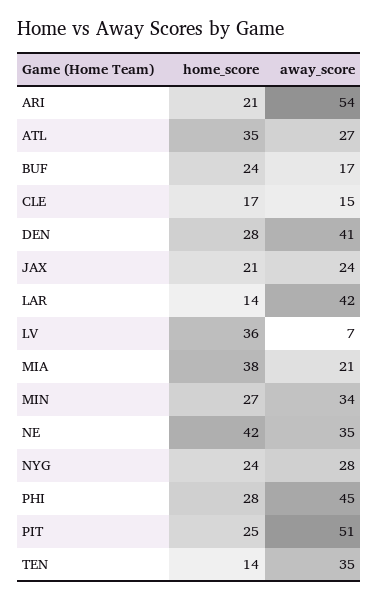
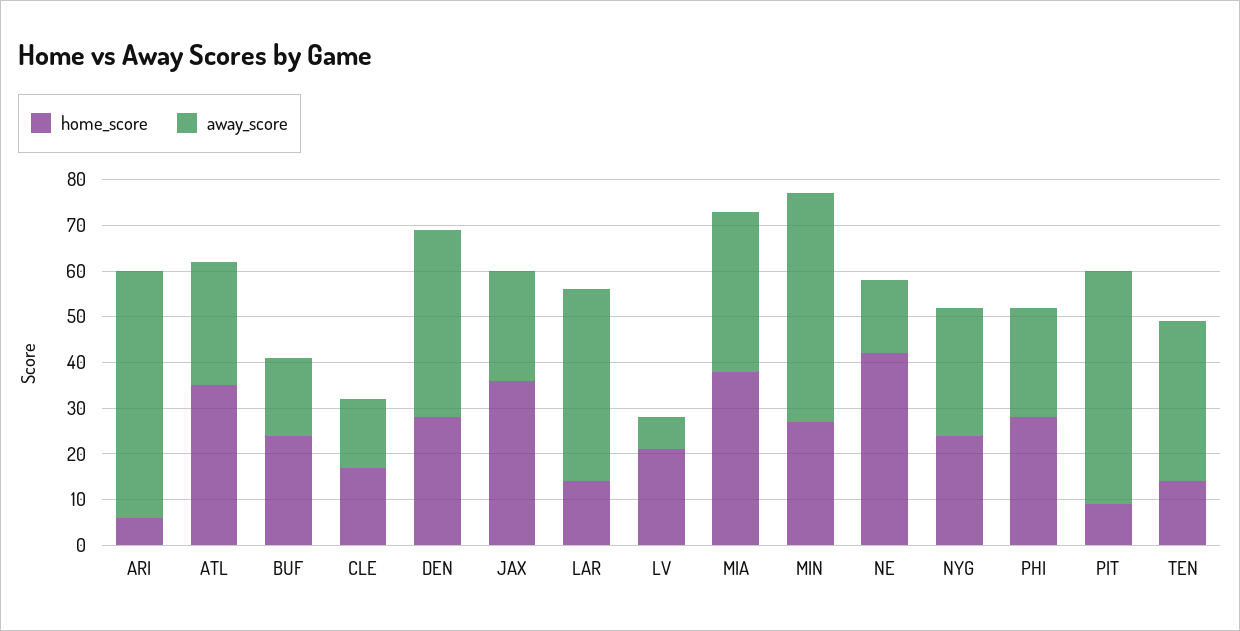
  {
    "home_score": {
-     "ARI": 21,
+     "ARI": 5,
      "ATL": 35,
      "BUF": 24,
      "CLE": 17,
      "DEN": 28,
-     "JAX": 21,
+     "JAX": 35,
      "LAR": 14,
-     "LV": 36,
+     "LV": 20,
      "MIA": 38,
      "MIN": 27,
      "NE": 42,
      "NYG": 24,
      "PHI": 28,
-     "PIT": 25,
+     "PIT": 10,
      "TEN": 14
    },
    "away_score": {
      "ARI": 54,
      "ATL": 27,
      "BUF": 17,
      "CLE": 15,
      "DEN": 41,
      "JAX": 24,
      "LAR": 42,
      "LV": 7,
-     "MIA": 21,
+     "MIA": 35,
-     "MIN": 34,
+     "MIN": 50,
-     "NE": 35,
+     "NE": 15,
      "NYG": 28,
-     "PHI": 45,
+     "PHI": 25,
      "PIT": 51,
      "TEN": 35
    }
  }

